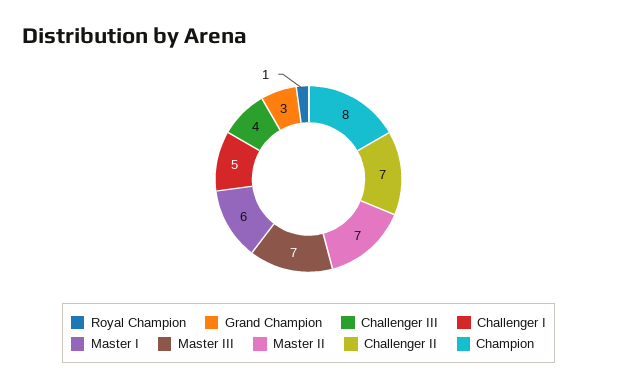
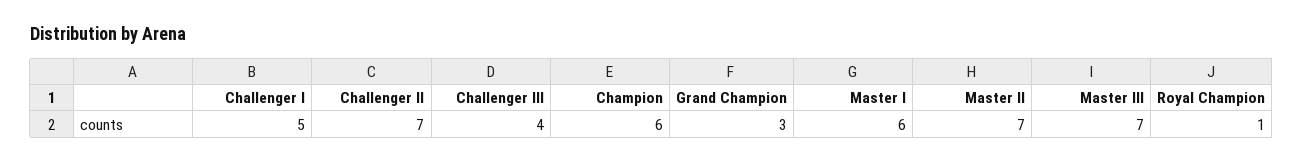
  {
    "Royal Champion": 1,
    "Grand Champion": 3,
    "Challenger III": 4,
    "Challenger I": 5,
    "Master I": 6,
    "Master III": 7,
    "Master II": 7,
    "Challenger II": 7,
-   "Champion": 8
+   "Champion": 6
  }

